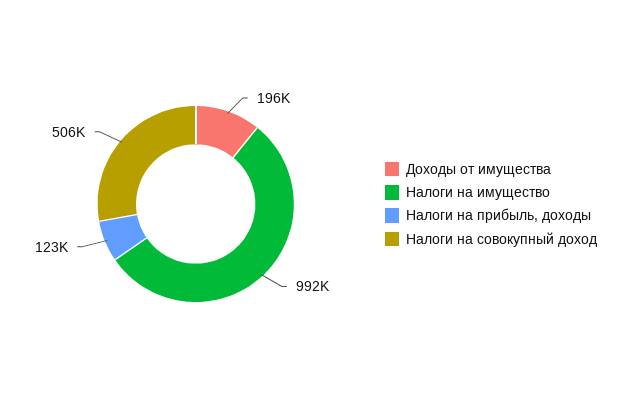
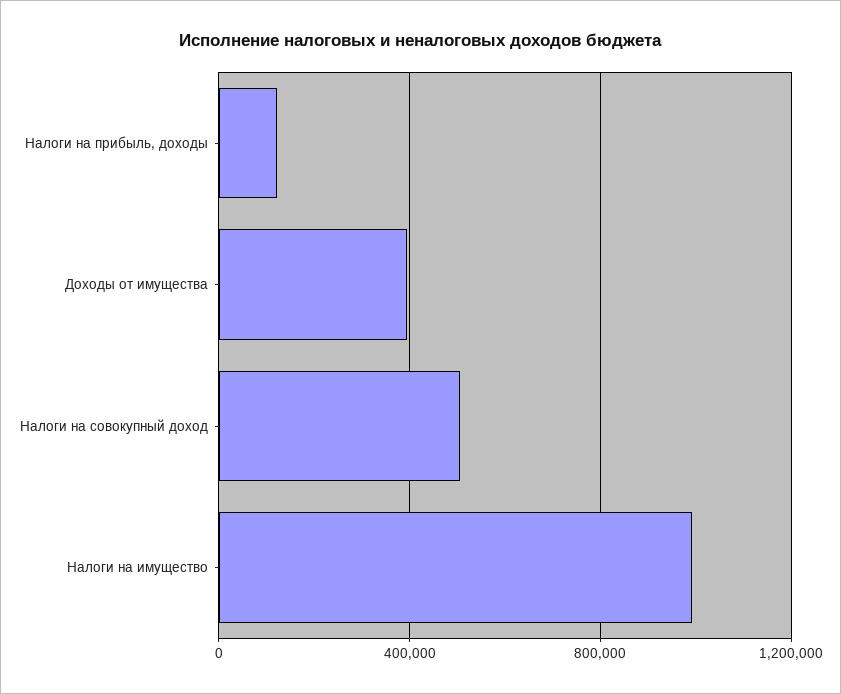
  {
-   "Доходы от имущества": 196000,
+   "Доходы от имущества": 400000,
    "Налоги на имущество": 992000,
    "Налоги на прибыль, доходы": 123000,
    "Налоги на совокупный доход": 506000
  }

